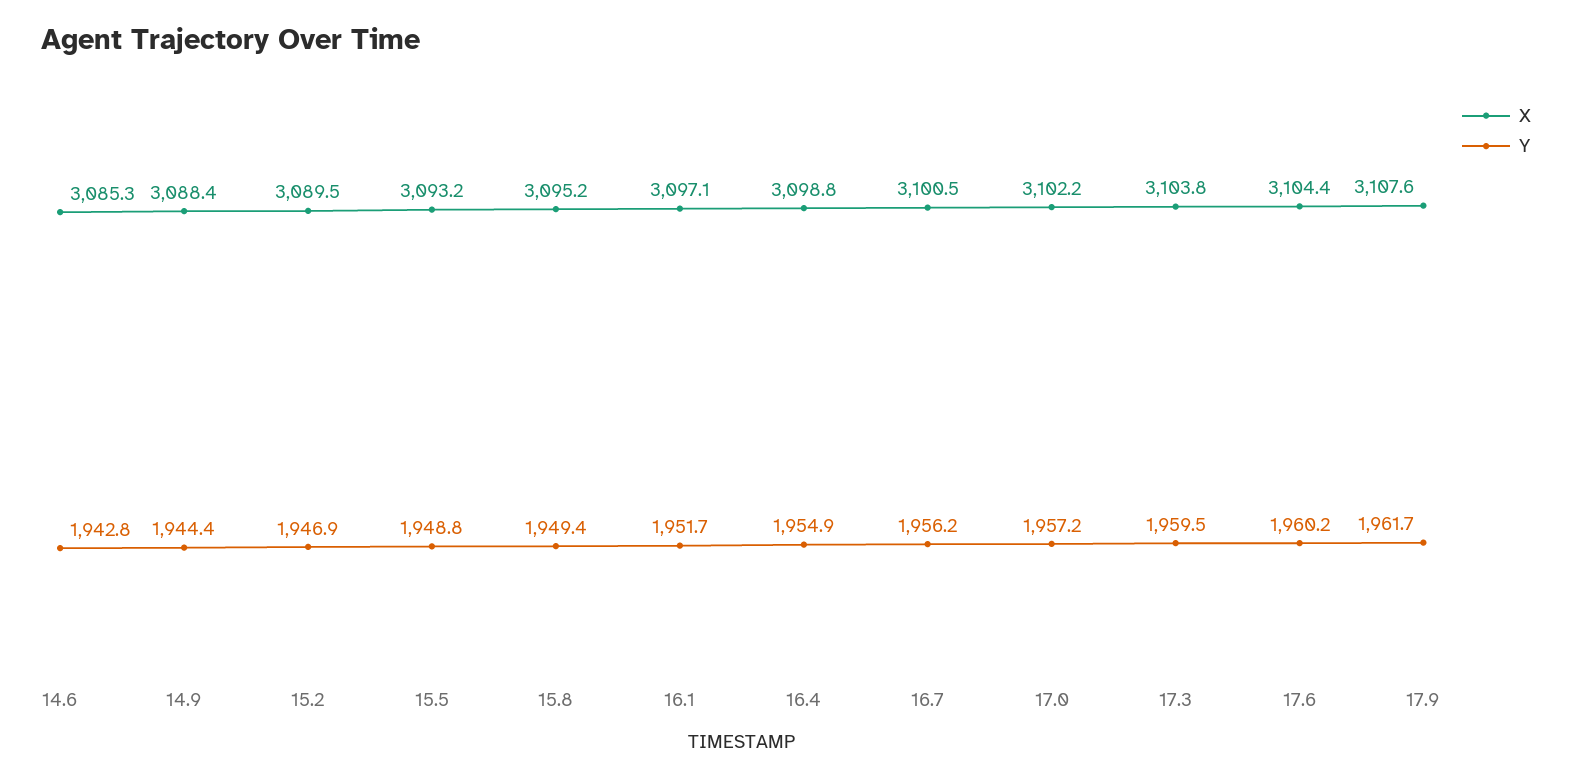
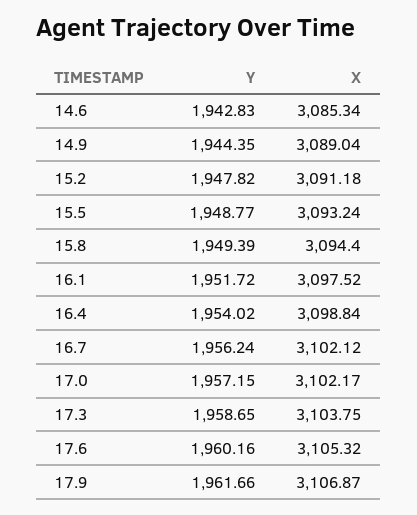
  {
    "X": {
      "14.6": 3085.34,
-     "14.9": 3088.4,
+     "14.9": 3089.04,
-     "15.2": 3089.5,
+     "15.2": 3091.18,
      "15.5": 3093.24,
-     "15.8": 3095.2,
+     "15.8": 3094.4,
-     "16.1": 3097.1,
+     "16.1": 3097.52,
      "16.4": 3098.84,
-     "16.7": 3100.5,
+     "16.7": 3102.12,
      "17.0": 3102.17,
      "17.3": 3103.75,
-     "17.6": 3104.4,
+     "17.6": 3105.32,
-     "17.9": 3107.6
+     "17.9": 3106.87
    },
    "Y": {
      "14.6": 1942.83,
      "14.9": 1944.35,
-     "15.2": 1946.9,
+     "15.2": 1947.82,
      "15.5": 1948.77,
      "15.8": 1949.39,
      "16.1": 1951.72,
-     "16.4": 1954.9,
+     "16.4": 1954.02,
      "16.7": 1956.24,
      "17.0": 1957.15,
-     "17.3": 1959.5,
+     "17.3": 1958.65,
      "17.6": 1960.16,
      "17.9": 1961.66
    }
  }

